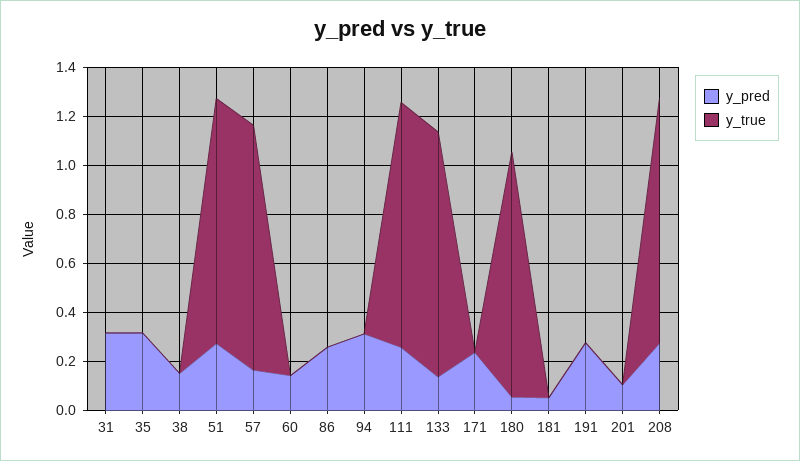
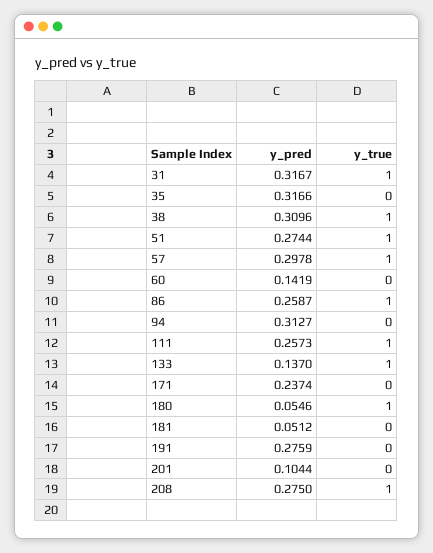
  {
    "y_pred": {
      "31": 0.3167,
      "35": 0.3166,
-     "38": 0.15,
+     "38": 0.3096,
      "51": 0.2744,
-     "57": 0.15,
+     "57": 0.2978,
      "60": 0.1419,
      "86": 0.2587,
      "94": 0.3127,
      "111": 0.2573,
      "133": 0.137,
      "171": 0.2374,
      "180": 0.0546,
      "181": 0.0512,
      "191": 0.2759,
      "201": 0.1044,
      "208": 0.275
    },
    "y_true": {
-     "31": 0,
+     "31": 1,
      "35": 0,
-     "38": 0,
+     "38": 1,
      "51": 1,
      "57": 1,
      "60": 0,
-     "86": 0,
+     "86": 1,
      "94": 0,
      "111": 1,
      "133": 1,
      "171": 0,
      "180": 1,
      "181": 0,
      "191": 0,
      "201": 0,
      "208": 1
    }
  }

